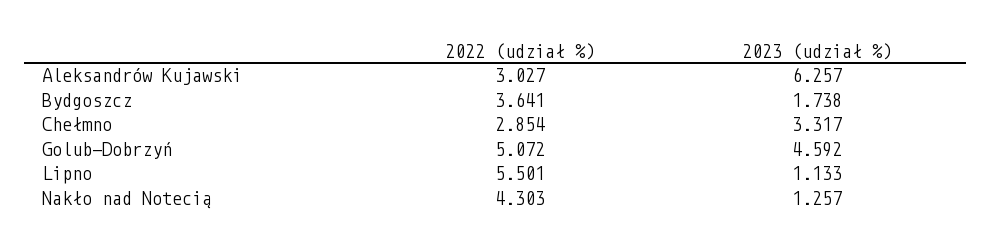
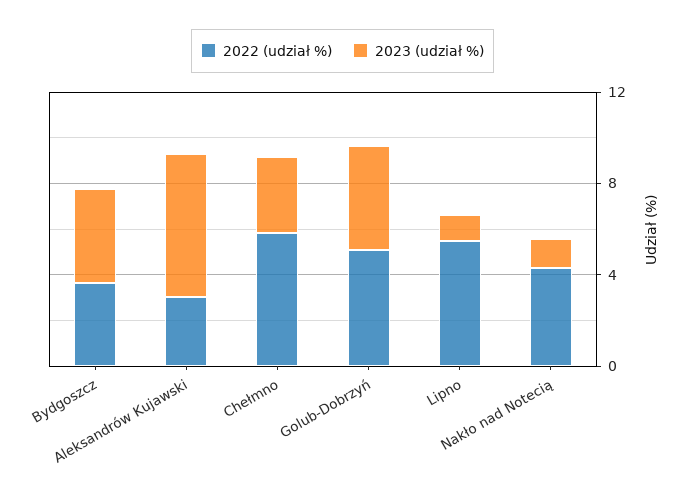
  {
    "2022 (udział %)": {
      "Aleksandrów Kujawski": 3.027,
      "Bydgoszcz": 3.641,
-     "Chełmno": 2.854,
+     "Chełmno": 6,
      "Golub-Dobrzyń": 5.072,
      "Lipno": 5.501,
      "Nakło nad Notecią": 4.303
    },
    "2023 (udział %)": {
      "Aleksandrów Kujawski": 6.257,
-     "Bydgoszcz": 1.738,
+     "Bydgoszcz": 4,
      "Chełmno": 3.317,
      "Golub-Dobrzyń": 4.592,
      "Lipno": 1.133,
      "Nakło nad Notecią": 1.257
    }
  }

